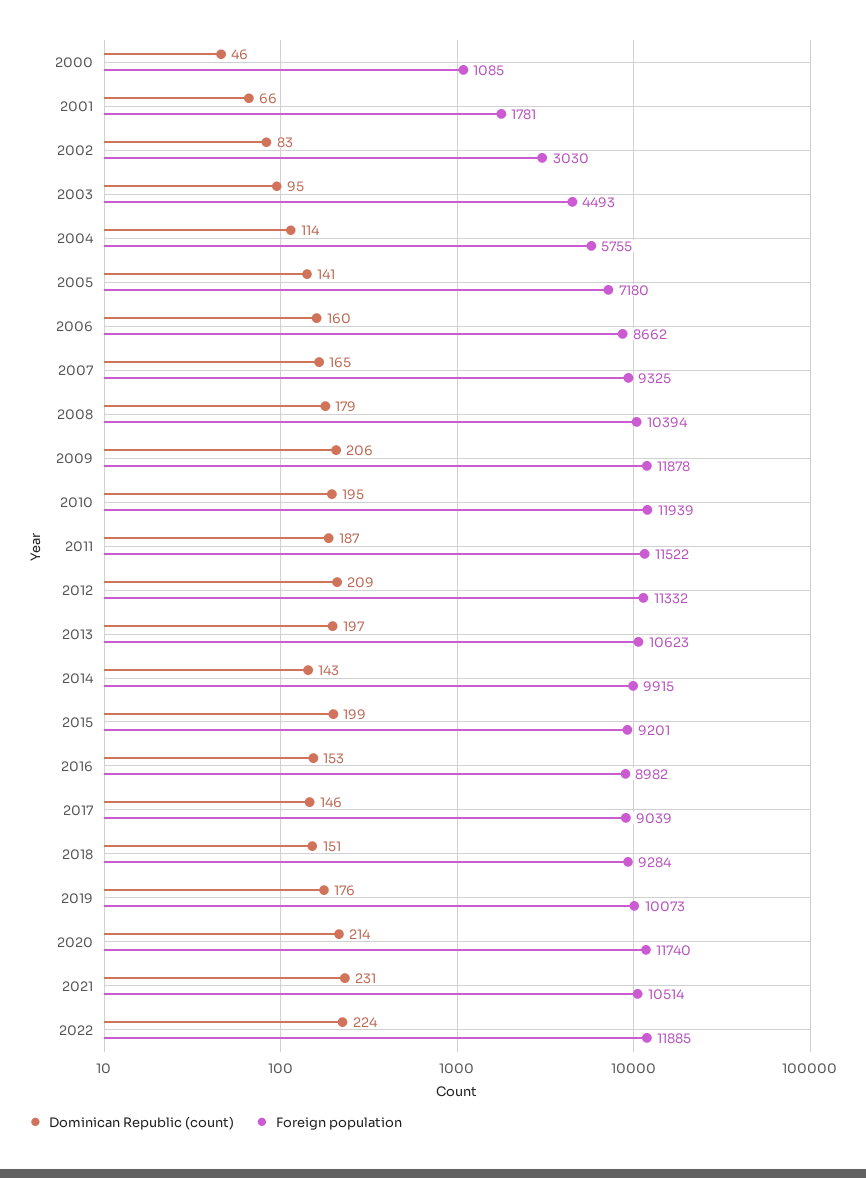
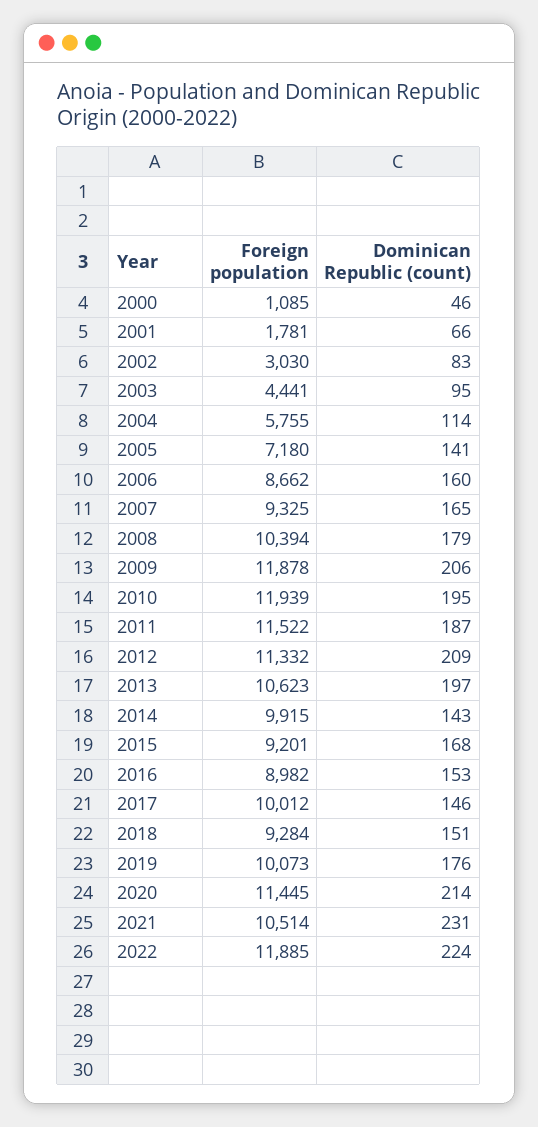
  {
    "Dominican Republic (count)": {
      "2000": 46,
      "2001": 66,
      "2002": 83,
      "2003": 95,
      "2004": 114,
      "2005": 141,
      "2006": 160,
      "2007": 165,
      "2008": 179,
      "2009": 206,
      "2010": 195,
      "2011": 187,
      "2012": 209,
      "2013": 197,
      "2014": 143,
-     "2015": 199,
+     "2015": 168,
      "2016": 153,
      "2017": 146,
      "2018": 151,
      "2019": 176,
      "2020": 214,
      "2021": 231,
      "2022": 224
    },
    "Foreign population": {
      "2000": 1085,
      "2001": 1781,
      "2002": 3030,
-     "2003": 4493,
+     "2003": 4441,
      "2004": 5755,
      "2005": 7180,
      "2006": 8662,
      "2007": 9325,
      "2008": 10394,
      "2009": 11878,
      "2010": 11939,
      "2011": 11522,
      "2012": 11332,
      "2013": 10623,
      "2014": 9915,
      "2015": 9201,
      "2016": 8982,
-     "2017": 9039,
+     "2017": 10012,
      "2018": 9284,
      "2019": 10073,
-     "2020": 11740,
+     "2020": 11445,
      "2021": 10514,
      "2022": 11885
    }
  }

